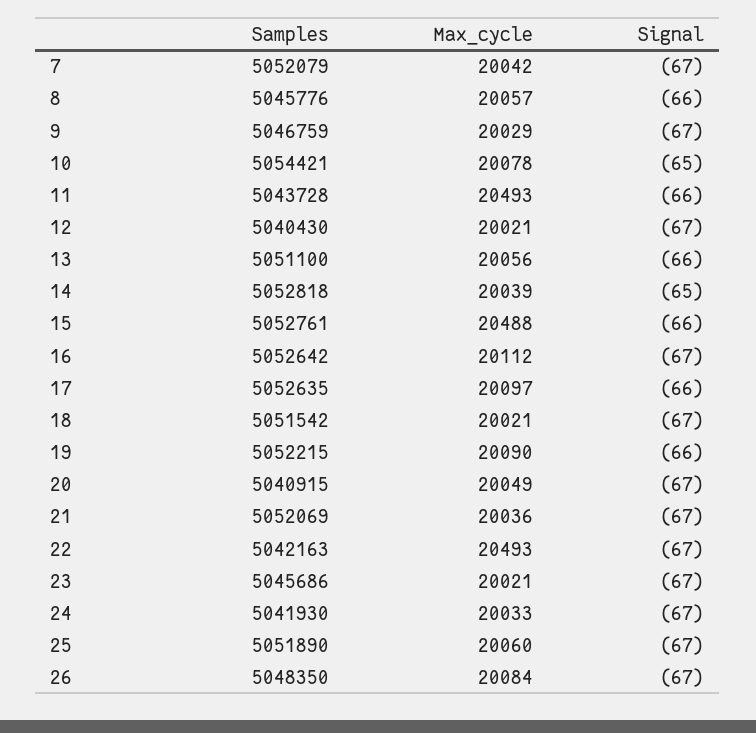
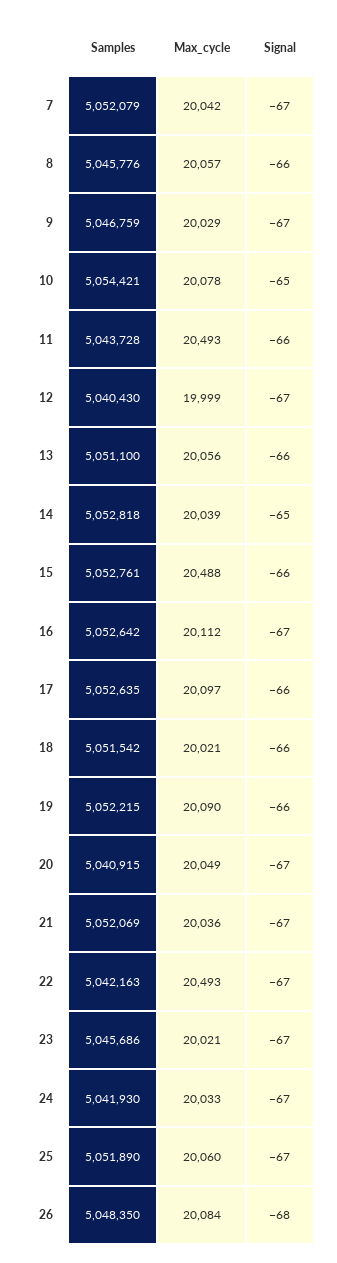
  {
    "Samples": {
      "7": 5052079,
      "8": 5045776,
      "9": 5046759,
      "10": 5054421,
      "11": 5043728,
      "12": 5040430,
      "13": 5051100,
      "14": 5052818,
      "15": 5052761,
      "16": 5052642,
      "17": 5052635,
      "18": 5051542,
      "19": 5052215,
      "20": 5040915,
      "21": 5052069,
      "22": 5042163,
      "23": 5045686,
      "24": 5041930,
      "25": 5051890,
      "26": 5048350
    },
    "Max_cycle": {
      "7": 20042,
      "8": 20057,
      "9": 20029,
      "10": 20078,
      "11": 20493,
-     "12": 20021,
+     "12": 19999,
      "13": 20056,
      "14": 20039,
      "15": 20488,
      "16": 20112,
      "17": 20097,
      "18": 20021,
      "19": 20090,
      "20": 20049,
      "21": 20036,
      "22": 20493,
      "23": 20021,
      "24": 20033,
      "25": 20060,
      "26": 20084
    },
    "Signal": {
      "7": -67,
      "8": -66,
      "9": -67,
      "10": -65,
      "11": -66,
      "12": -67,
      "13": -66,
      "14": -65,
      "15": -66,
      "16": -67,
      "17": -66,
-     "18": -67,
+     "18": -66,
      "19": -66,
      "20": -67,
      "21": -67,
      "22": -67,
      "23": -67,
      "24": -67,
      "25": -67,
-     "26": -67
+     "26": -68
    }
  }

